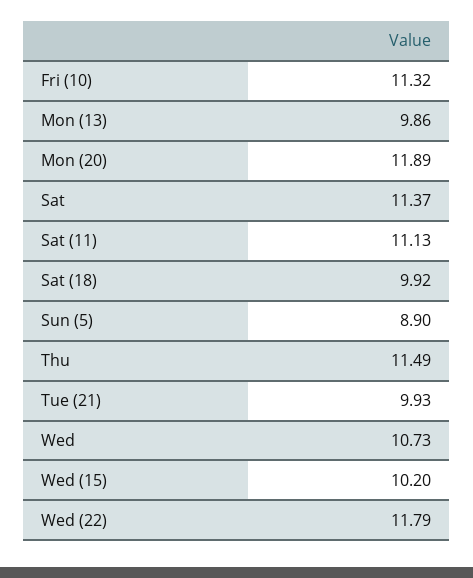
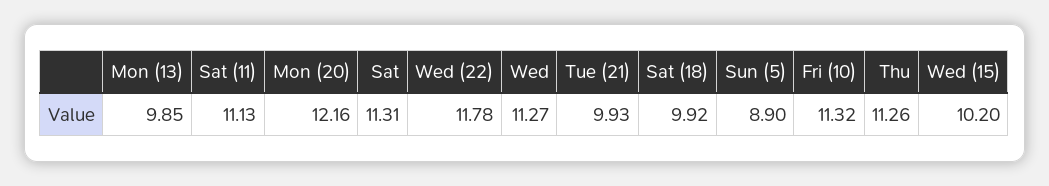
  {
    "Fri (10)": 11.32,
-   "Mon (13)": 9.86,
+   "Mon (13)": 9.85,
-   "Mon (20)": 11.89,
+   "Mon (20)": 12.16,
-   "Sat": 11.37,
+   "Sat": 11.31,
    "Sat (11)": 11.13,
    "Sat (18)": 9.92,
    "Sun (5)": 8.9,
-   "Thu": 11.49,
+   "Thu": 11.26,
    "Tue (21)": 9.93,
-   "Wed": 10.73,
+   "Wed": 11.27,
    "Wed (15)": 10.2,
-   "Wed (22)": 11.79
+   "Wed (22)": 11.78
  }

